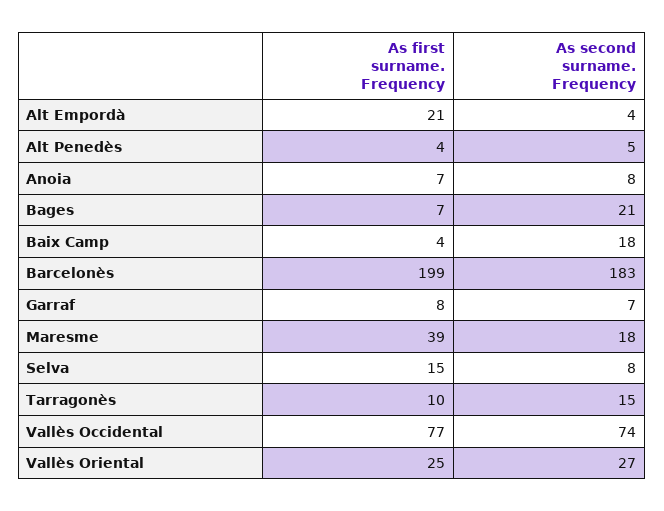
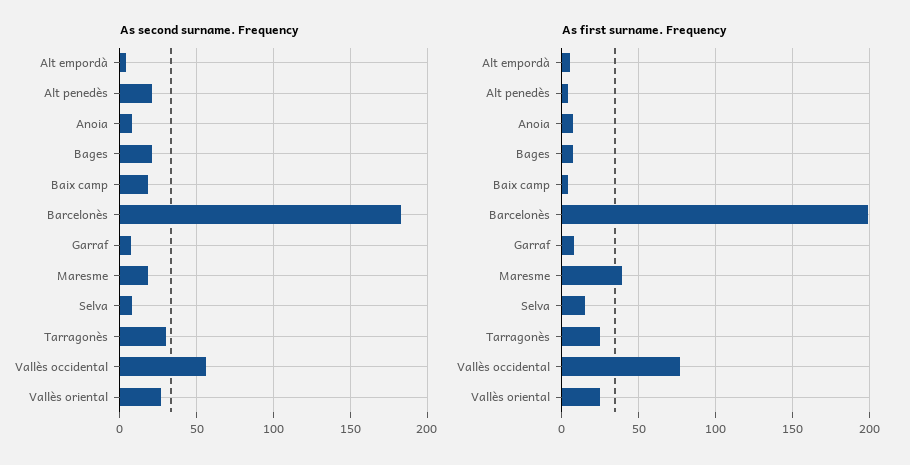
  {
    "As first surname. Frequency": {
-     "Alt Empordà": 21,
+     "Alt Empordà": 5,
      "Alt Penedès": 4,
      "Anoia": 7,
      "Bages": 7,
      "Baix Camp": 4,
      "Barcelonès": 199,
      "Garraf": 8,
      "Maresme": 39,
      "Selva": 15,
-     "Tarragonès": 10,
+     "Tarragonès": 25,
      "Vallès Occidental": 77,
      "Vallès Oriental": 25
    },
    "As second surname. Frequency": {
      "Alt Empordà": 4,
-     "Alt Penedès": 5,
+     "Alt Penedès": 20,
      "Anoia": 8,
      "Bages": 21,
      "Baix Camp": 18,
      "Barcelonès": 183,
      "Garraf": 7,
      "Maresme": 18,
      "Selva": 8,
-     "Tarragonès": 15,
+     "Tarragonès": 30,
-     "Vallès Occidental": 74,
+     "Vallès Occidental": 55,
      "Vallès Oriental": 27
    }
  }

